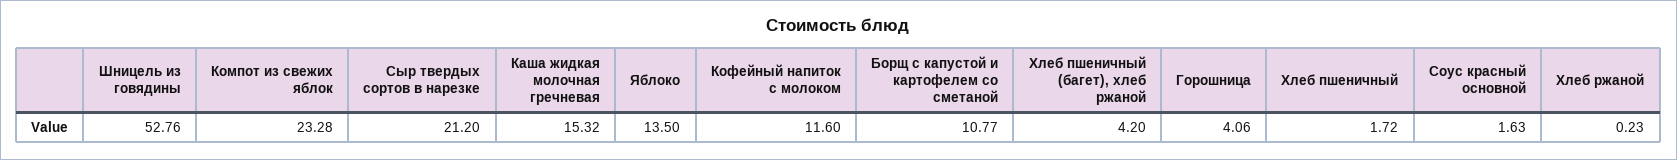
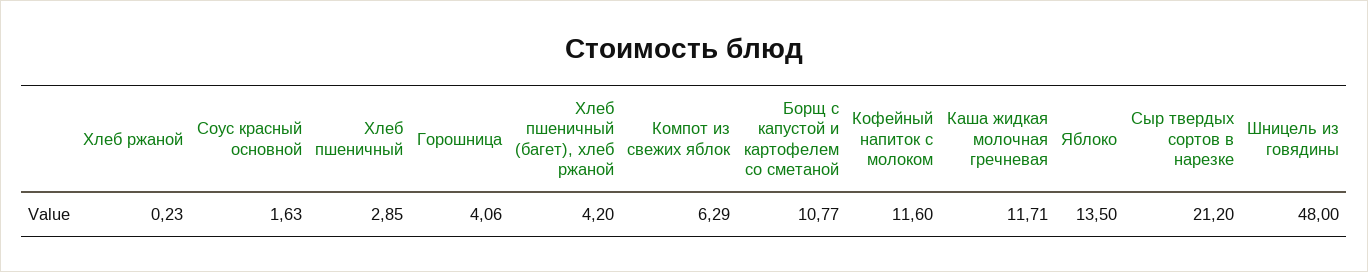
  {
-   "Шницель из говядины": 52.76,
+   "Шницель из говядины": 48,
-   "Компот из свежих яблок": 23.28,
+   "Компот из свежих яблок": 6.29,
    "Сыр твердых сортов в нарезке": 21.2,
-   "Каша жидкая молочная гречневая": 15.32,
+   "Каша жидкая молочная гречневая": 11.71,
    "Яблоко": 13.5,
    "Кофейный напиток с молоком": 11.6,
    "Борщ с капустой и картофелем со сметаной": 10.77,
    "Хлеб пшеничный (багет), хлеб ржаной": 4.2,
    "Горошница": 4.06,
-   "Хлеб пшеничный": 1.72,
+   "Хлеб пшеничный": 2.85,
    "Соус красный основной": 1.63,
    "Хлеб ржаной": 0.23
  }

